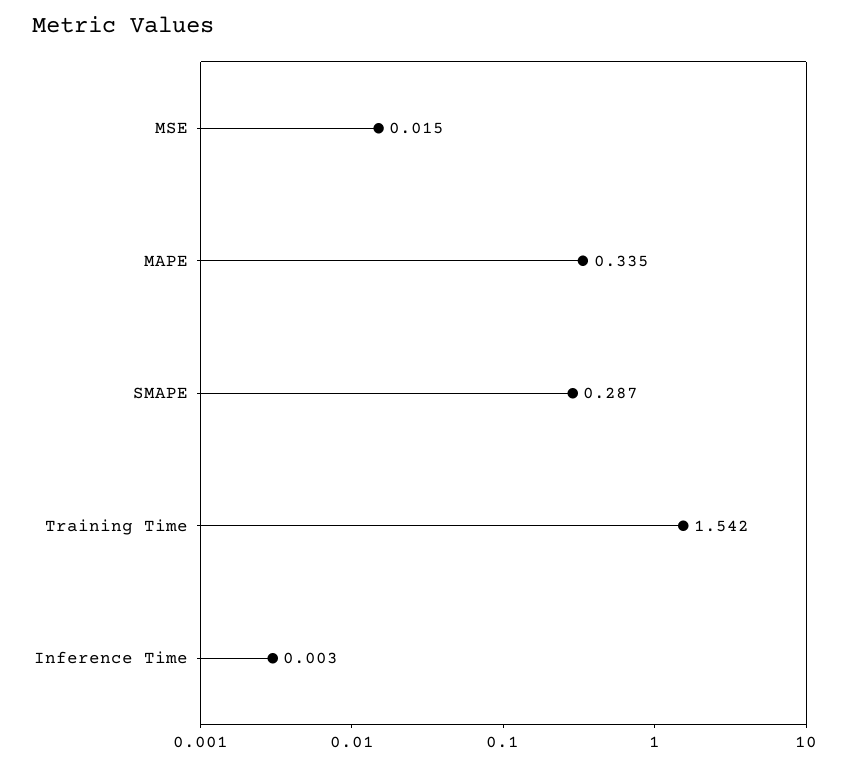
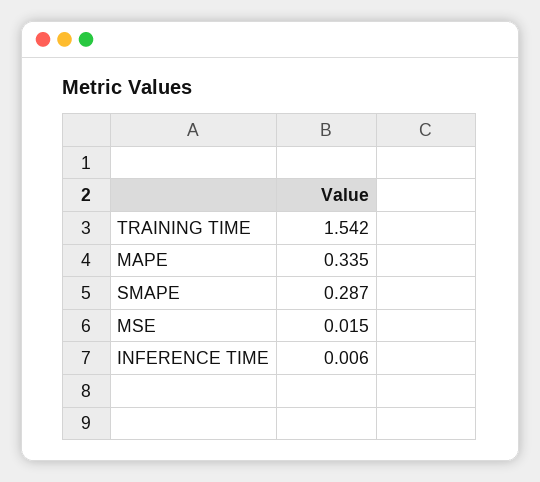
  {
    "MSE": 0.015,
    "MAPE": 0.335,
    "SMAPE": 0.287,
    "Training Time": 1.542,
-   "Inference Time": 0.003
+   "Inference Time": 0.006
  }

